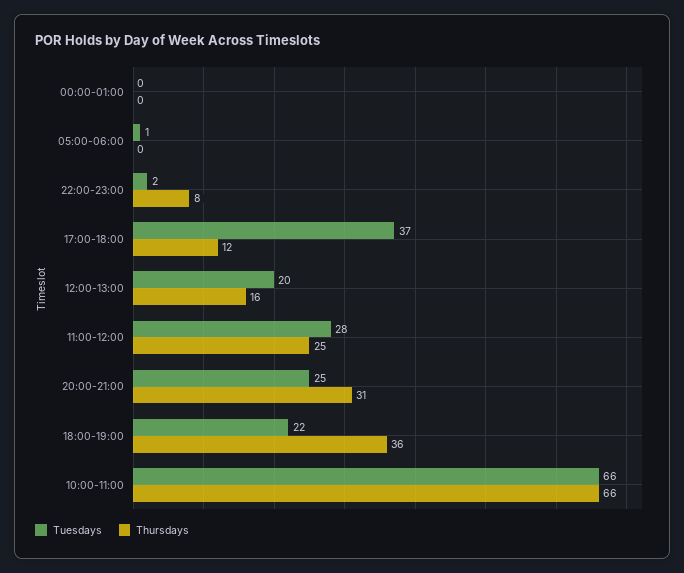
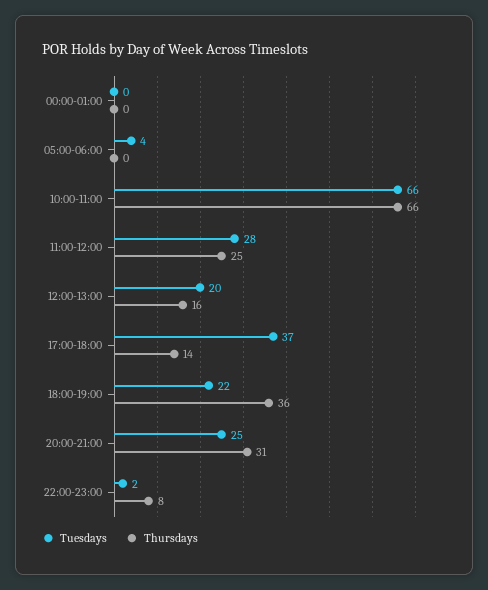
  {
    "Tuesdays": {
      "00:00-01:00": 0,
-     "05:00-06:00": 1,
+     "05:00-06:00": 4,
      "22:00-23:00": 2,
      "17:00-18:00": 37,
      "12:00-13:00": 20,
      "11:00-12:00": 28,
      "20:00-21:00": 25,
      "18:00-19:00": 22,
      "10:00-11:00": 66
    },
    "Thursdays": {
      "00:00-01:00": 0,
      "05:00-06:00": 0,
      "22:00-23:00": 8,
-     "17:00-18:00": 12,
+     "17:00-18:00": 14,
      "12:00-13:00": 16,
      "11:00-12:00": 25,
      "20:00-21:00": 31,
      "18:00-19:00": 36,
      "10:00-11:00": 66
    }
  }

